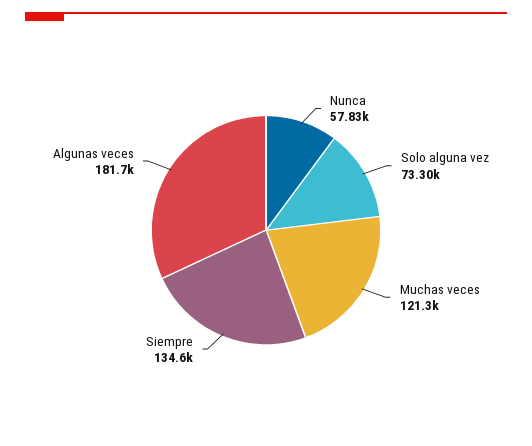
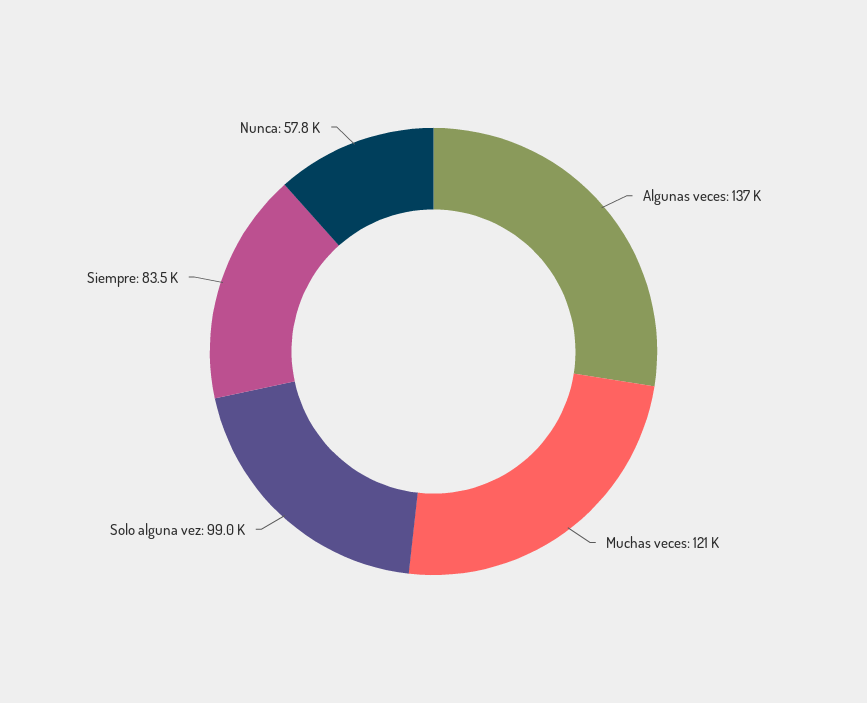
  {
    "Nunca": 57830,
-   "Solo alguna vez": 73300,
+   "Solo alguna vez": 99000,
    "Muchas veces": 121300,
-   "Siempre": 134600,
+   "Siempre": 83500,
-   "Algunas veces": 181700
+   "Algunas veces": 137000
  }

